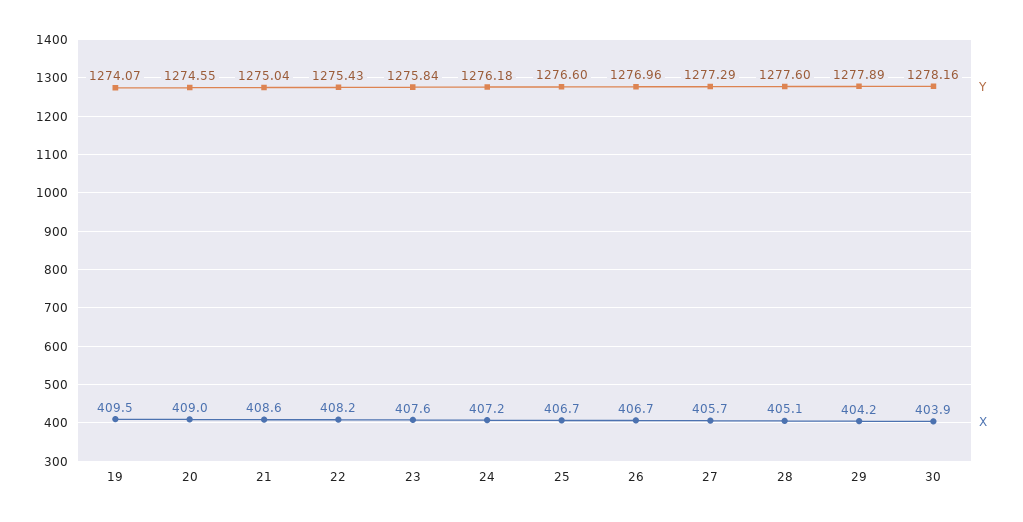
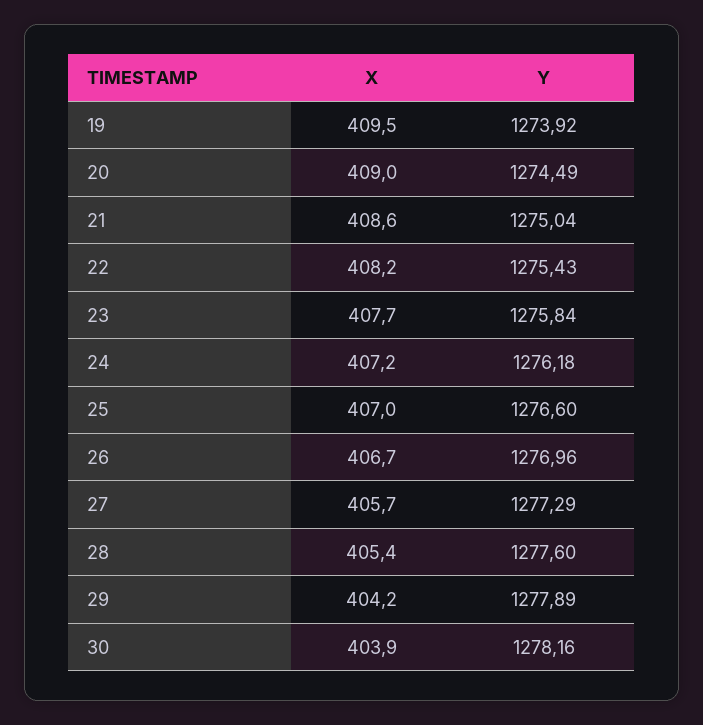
  {
    "Y": {
-     "19": 1274.07,
+     "19": 1273.92,
-     "20": 1274.55,
+     "20": 1274.49,
      "21": 1275.04,
      "22": 1275.43,
      "23": 1275.84,
      "24": 1276.18,
      "25": 1276.6,
      "26": 1276.96,
      "27": 1277.29,
      "28": 1277.6,
      "29": 1277.89,
      "30": 1278.16
    },
    "X": {
      "19": 409.5,
      "20": 409,
      "21": 408.6,
      "22": 408.2,
-     "23": 407.6,
+     "23": 407.7,
      "24": 407.2,
-     "25": 406.7,
+     "25": 407,
      "26": 406.7,
      "27": 405.7,
-     "28": 405.1,
+     "28": 405.4,
      "29": 404.2,
      "30": 403.9
    }
  }

